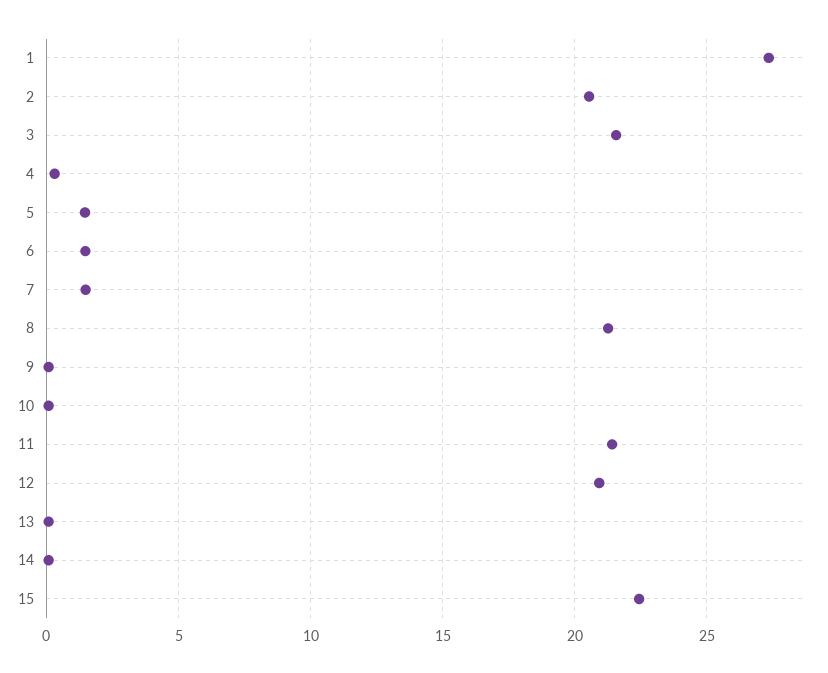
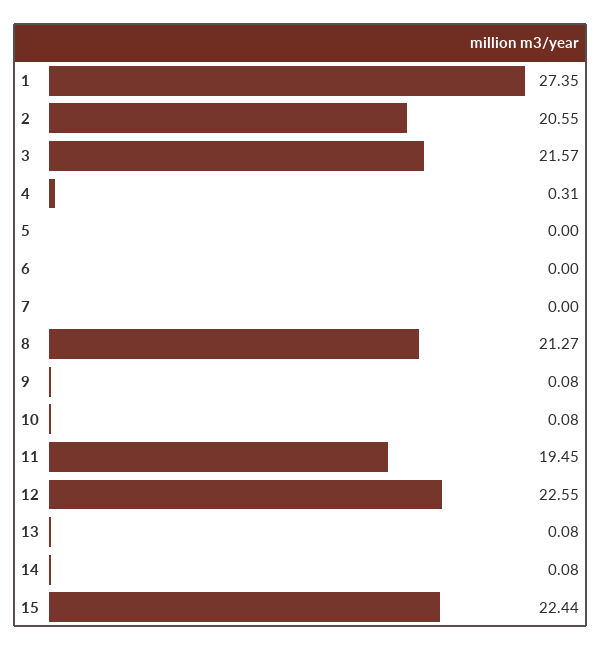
  {
    "1": 27.35,
    "2": 20.55,
    "3": 21.57,
    "4": 0.31,
-   "5": 1.5,
+   "5": 0,
-   "6": 1.5,
+   "6": 0,
-   "7": 1.5,
+   "7": 0,
    "8": 21.27,
    "9": 0.08,
    "10": 0.08,
-   "11": 21.5,
+   "11": 19.45,
-   "12": 21,
+   "12": 22.55,
    "13": 0.08,
    "14": 0.08,
    "15": 22.44
  }

